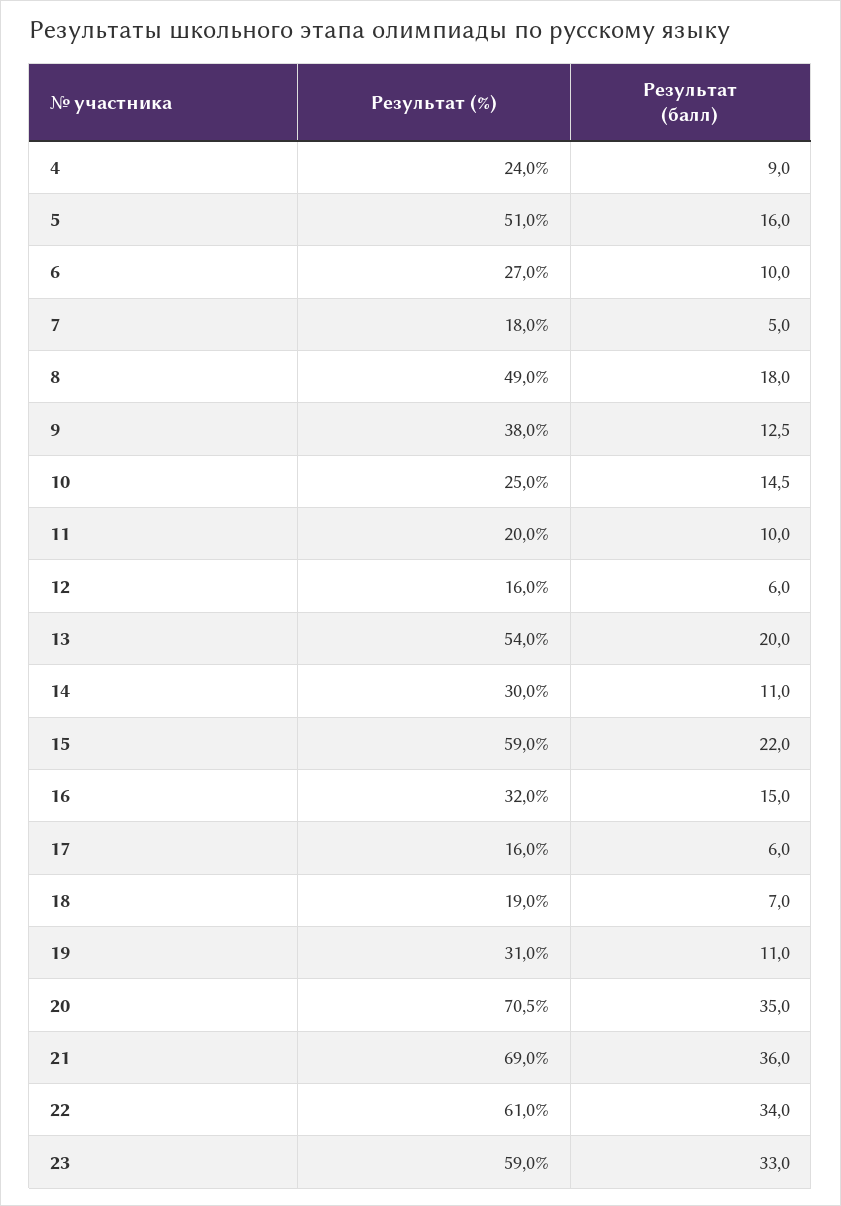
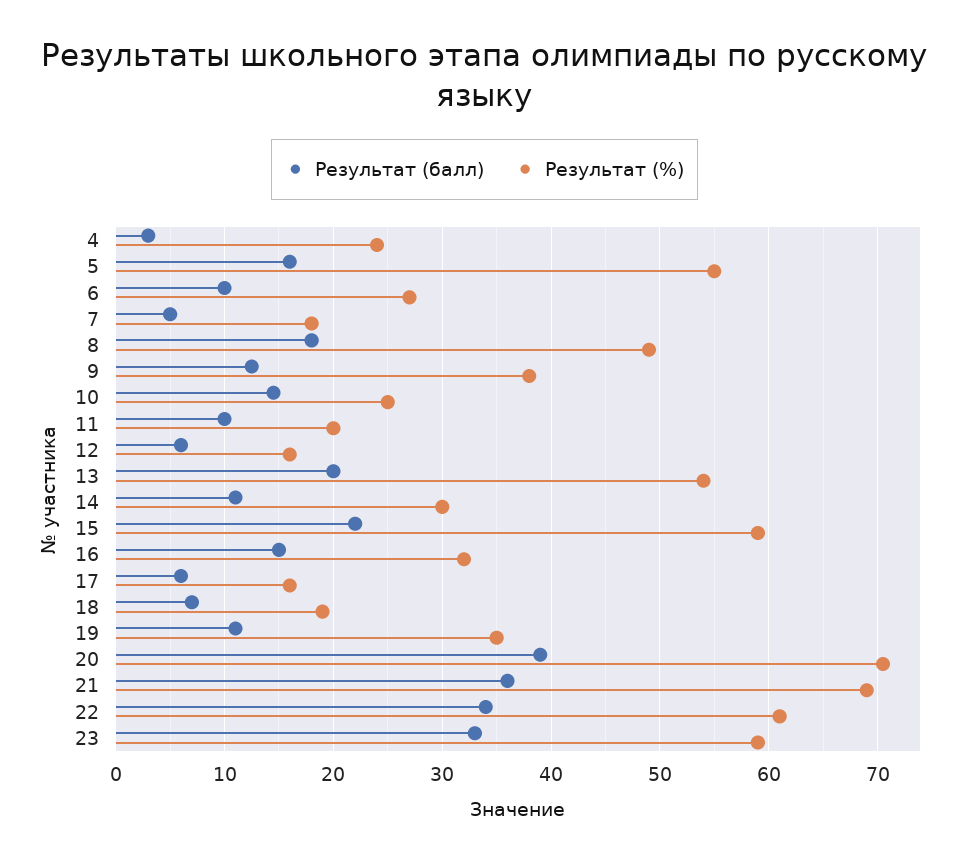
  {
    "Результат (%)": {
      "4": 24,
-     "5": 51,
+     "5": 55,
      "6": 27,
      "7": 18,
      "8": 49,
      "9": 38,
      "10": 25,
      "11": 20,
      "12": 16,
      "13": 54,
      "14": 30,
      "15": 59,
      "16": 32,
      "17": 16,
      "18": 19,
-     "19": 31,
+     "19": 35,
      "20": 70.5,
      "21": 69,
      "22": 61,
      "23": 59
    },
    "Результат (балл)": {
-     "4": 9,
+     "4": 3,
      "5": 16,
      "6": 10,
      "7": 5,
      "8": 18,
      "9": 12.5,
      "10": 14.5,
      "11": 10,
      "12": 6,
      "13": 20,
      "14": 11,
      "15": 22,
      "16": 15,
      "17": 6,
      "18": 7,
      "19": 11,
-     "20": 35,
+     "20": 39,
      "21": 36,
      "22": 34,
      "23": 33
    }
  }

